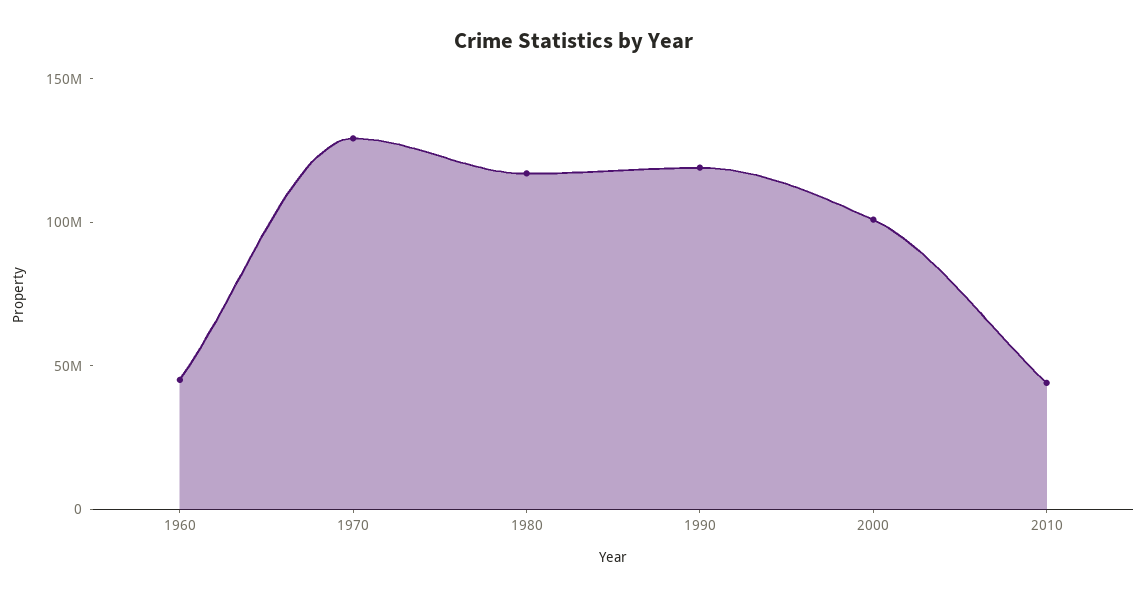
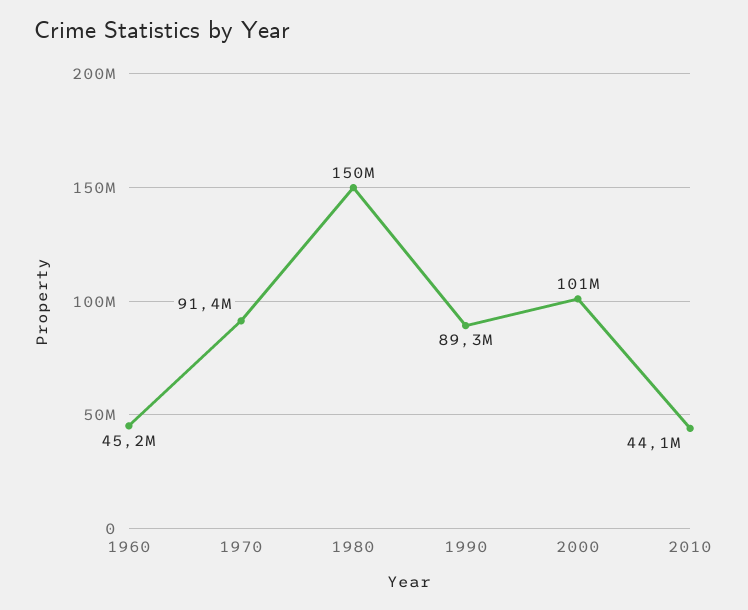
  {
    "1960": 45200000,
-   "1970": 130000000,
+   "1970": 91400000,
-   "1980": 120000000,
+   "1980": 150000000,
-   "1990": 120000000,
+   "1990": 89300000,
    "2000": 101000000,
    "2010": 44100000
  }

